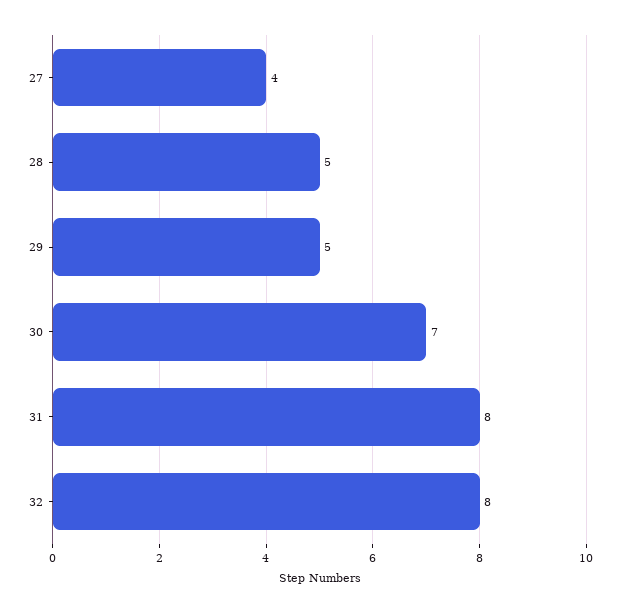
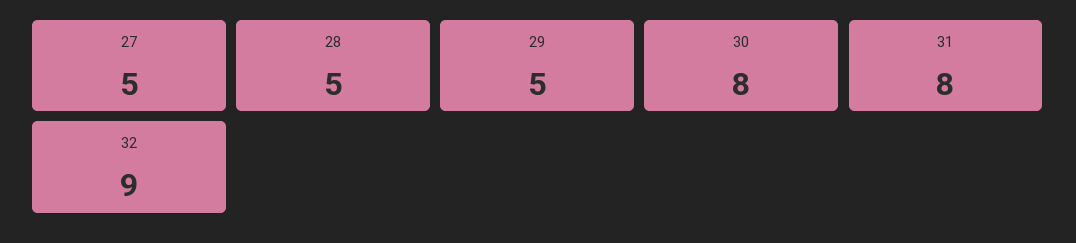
  {
-   "27": 4,
+   "27": 5,
    "28": 5,
    "29": 5,
-   "30": 7,
+   "30": 8,
    "31": 8,
-   "32": 8
+   "32": 9
  }

